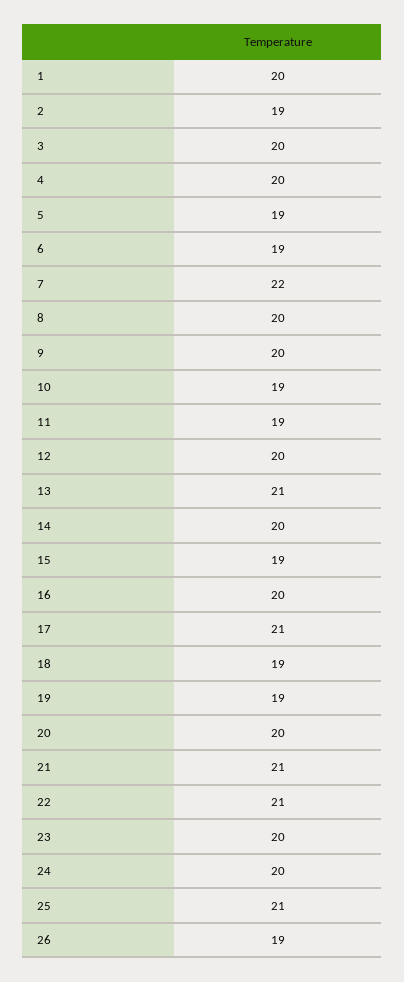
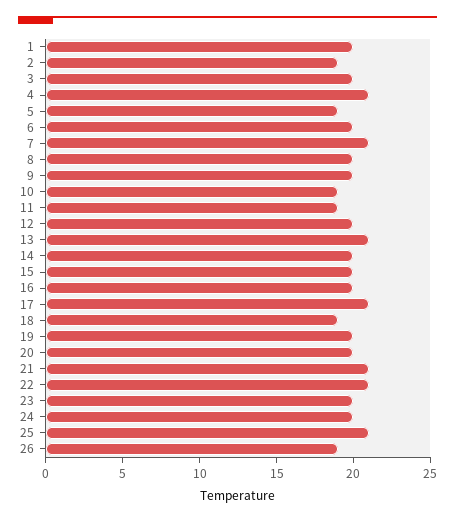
  {
    "1": 20,
    "2": 19,
    "3": 20,
-   "4": 20,
+   "4": 21,
    "5": 19,
-   "6": 19,
+   "6": 20,
-   "7": 22,
+   "7": 21,
    "8": 20,
    "9": 20,
    "10": 19,
    "11": 19,
    "12": 20,
    "13": 21,
    "14": 20,
-   "15": 19,
+   "15": 20,
    "16": 20,
    "17": 21,
    "18": 19,
-   "19": 19,
+   "19": 20,
    "20": 20,
    "21": 21,
    "22": 21,
    "23": 20,
    "24": 20,
    "25": 21,
    "26": 19
  }

